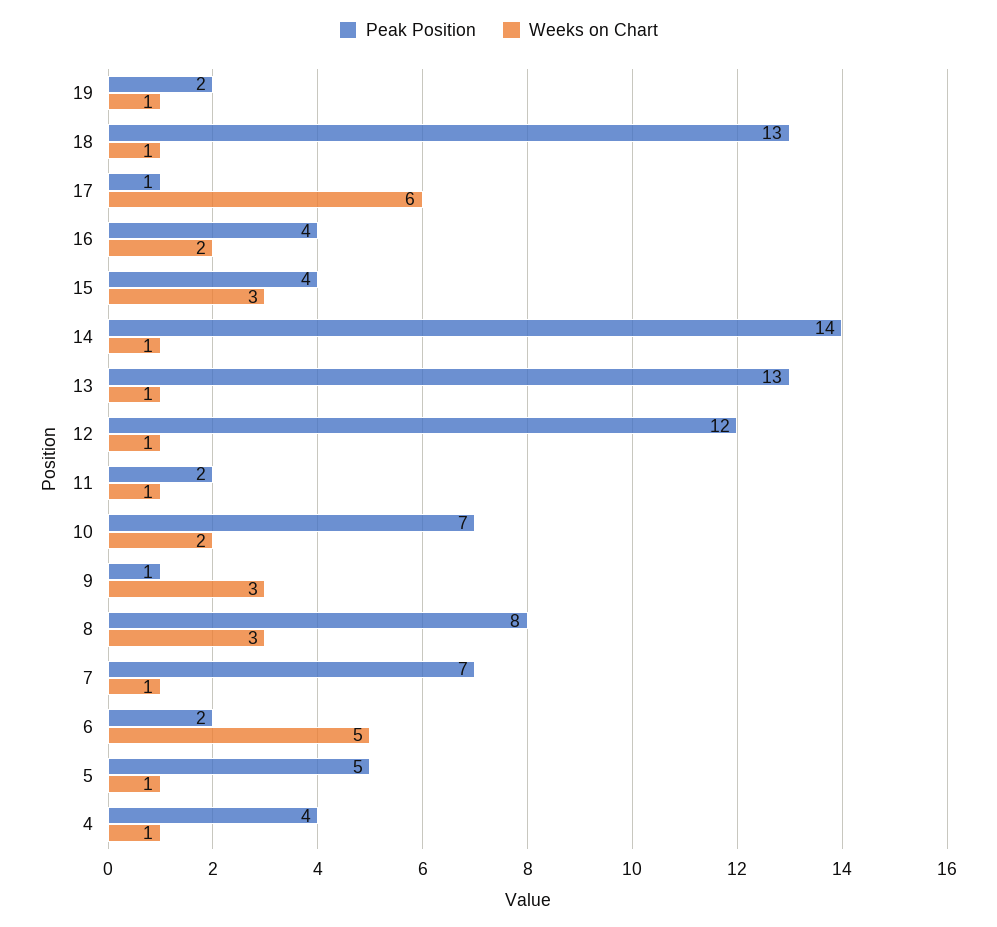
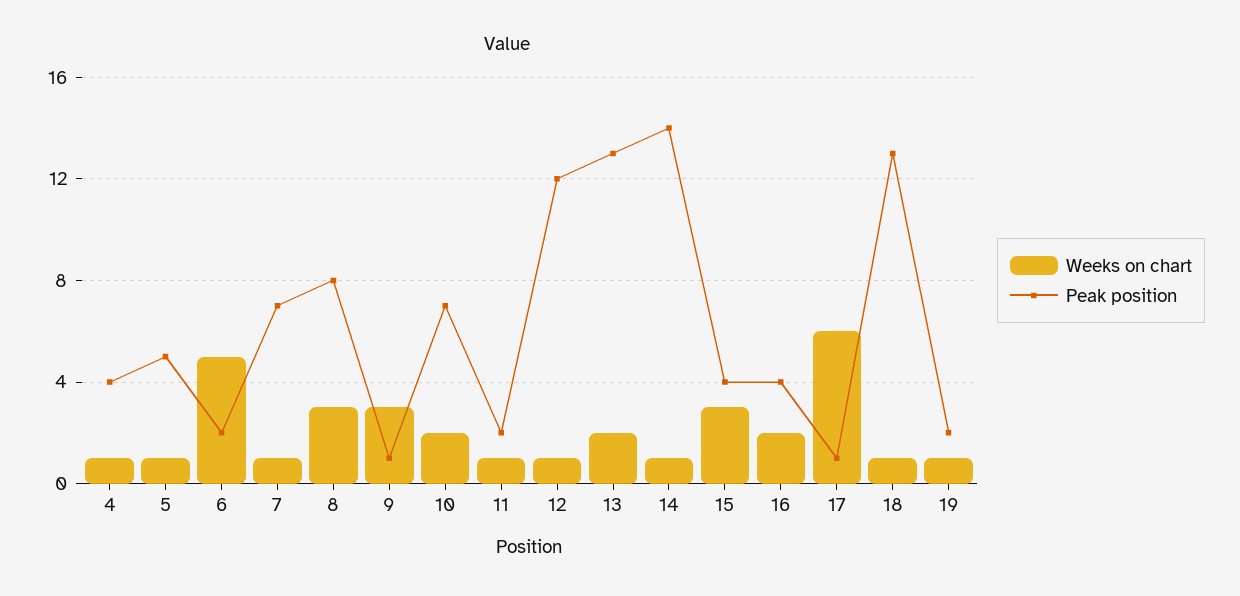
  {
    "Peak Position": {
      "19": 2,
      "18": 13,
      "17": 1,
      "16": 4,
      "15": 4,
      "14": 14,
      "13": 13,
      "12": 12,
      "11": 2,
      "10": 7,
      "9": 1,
      "8": 8,
      "7": 7,
      "6": 2,
      "5": 5,
      "4": 4
    },
    "Weeks on Chart": {
      "19": 1,
      "18": 1,
      "17": 6,
      "16": 2,
      "15": 3,
      "14": 1,
-     "13": 1,
+     "13": 2,
      "12": 1,
      "11": 1,
      "10": 2,
      "9": 3,
      "8": 3,
      "7": 1,
      "6": 5,
      "5": 1,
      "4": 1
    }
  }

